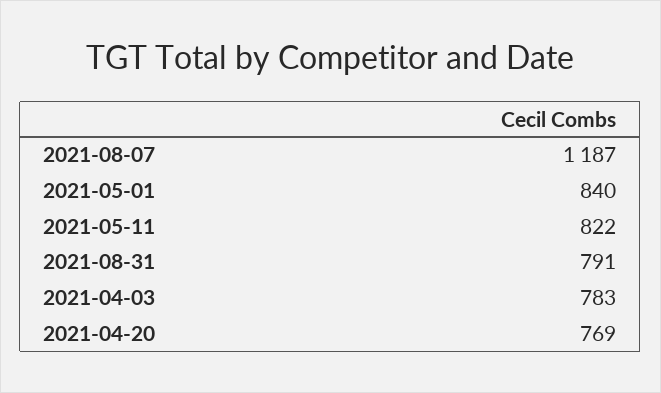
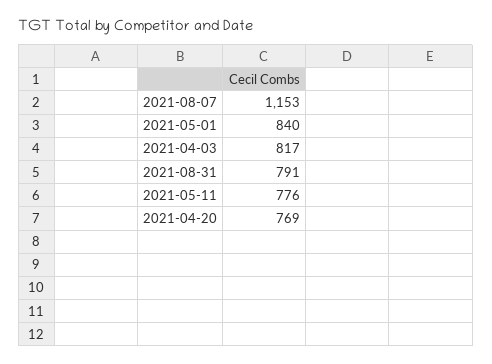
  {
-   "2021-08-07": 1187,
+   "2021-08-07": 1153,
    "2021-05-01": 840,
-   "2021-05-11": 822,
+   "2021-05-11": 776,
    "2021-08-31": 791,
-   "2021-04-03": 783,
+   "2021-04-03": 817,
    "2021-04-20": 769
  }

